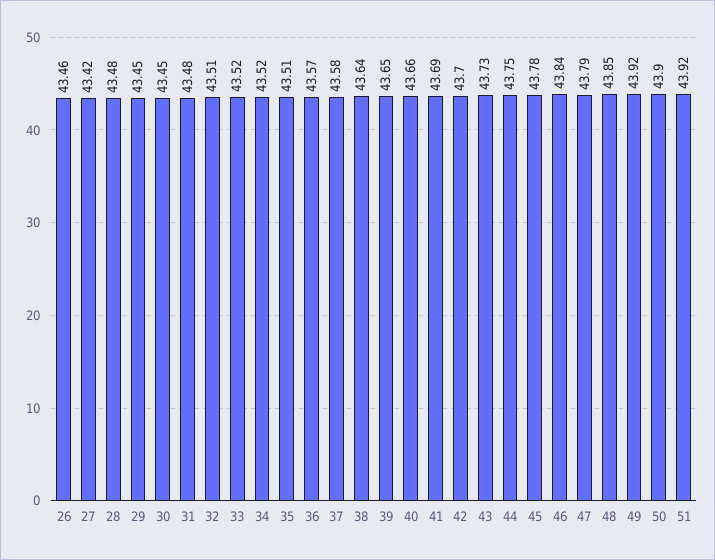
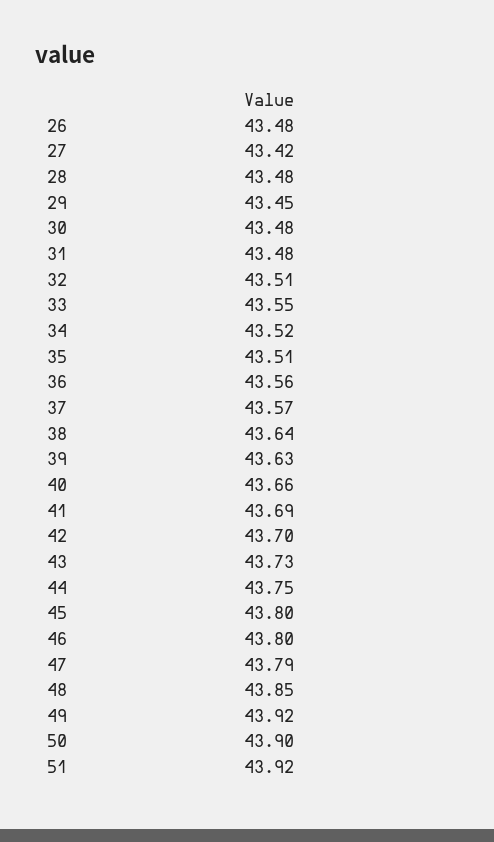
  {
-   "26": 43.46,
+   "26": 43.48,
    "27": 43.42,
    "28": 43.48,
    "29": 43.45,
-   "30": 43.45,
+   "30": 43.48,
    "31": 43.48,
    "32": 43.51,
-   "33": 43.52,
+   "33": 43.55,
    "34": 43.52,
    "35": 43.51,
-   "36": 43.57,
+   "36": 43.56,
-   "37": 43.58,
+   "37": 43.57,
    "38": 43.64,
-   "39": 43.65,
+   "39": 43.63,
    "40": 43.66,
    "41": 43.69,
    "42": 43.7,
    "43": 43.73,
    "44": 43.75,
-   "45": 43.78,
+   "45": 43.8,
-   "46": 43.84,
+   "46": 43.8,
    "47": 43.79,
    "48": 43.85,
    "49": 43.92,
    "50": 43.9,
    "51": 43.92
  }

